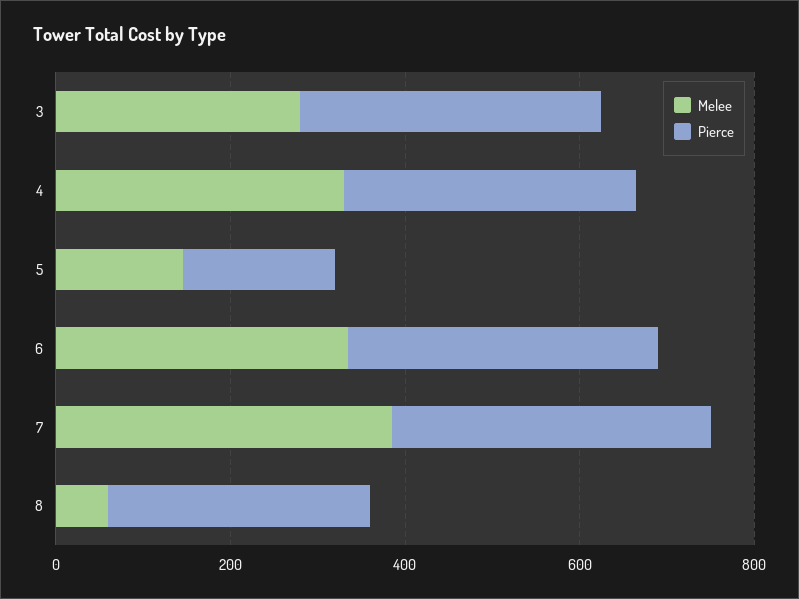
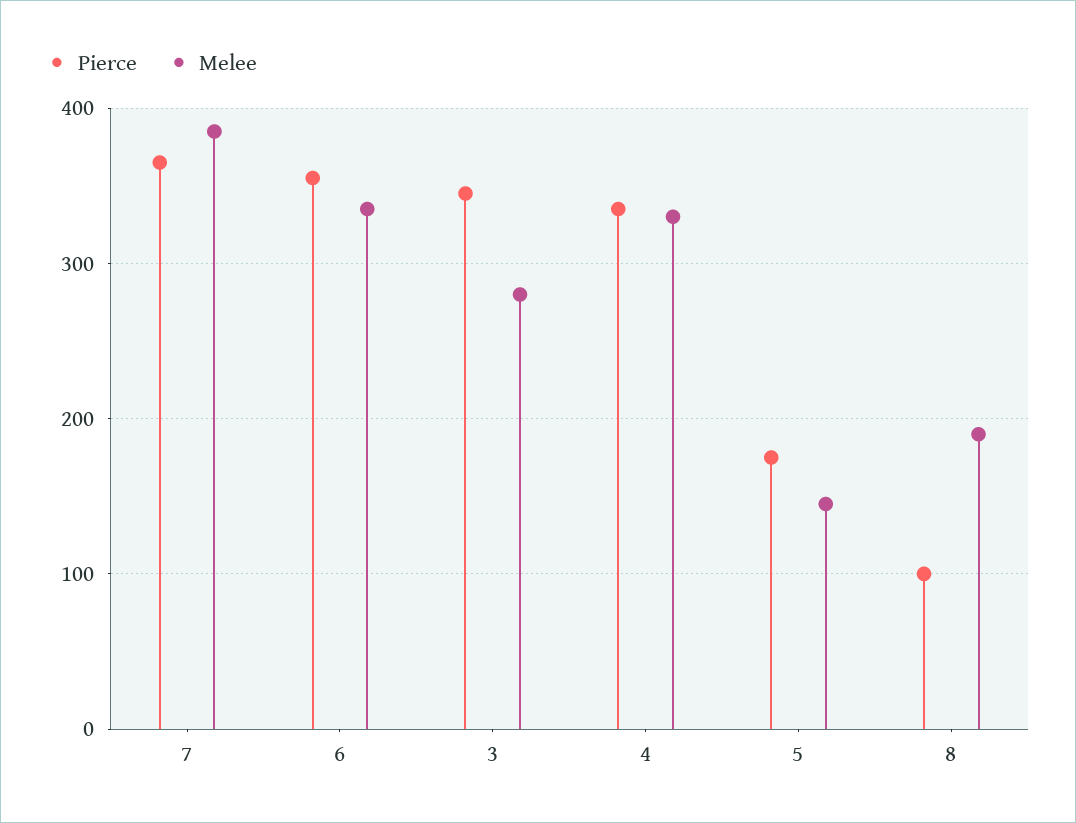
  {
    "Melee": {
      "3": 280,
      "4": 330,
      "5": 150,
      "6": 340,
      "7": 390,
-     "8": 50
+     "8": 190
    },
    "Pierce": {
      "3": 350,
      "4": 340,
      "5": 180,
      "6": 360,
      "7": 370,
-     "8": 300
+     "8": 100
    }
  }

